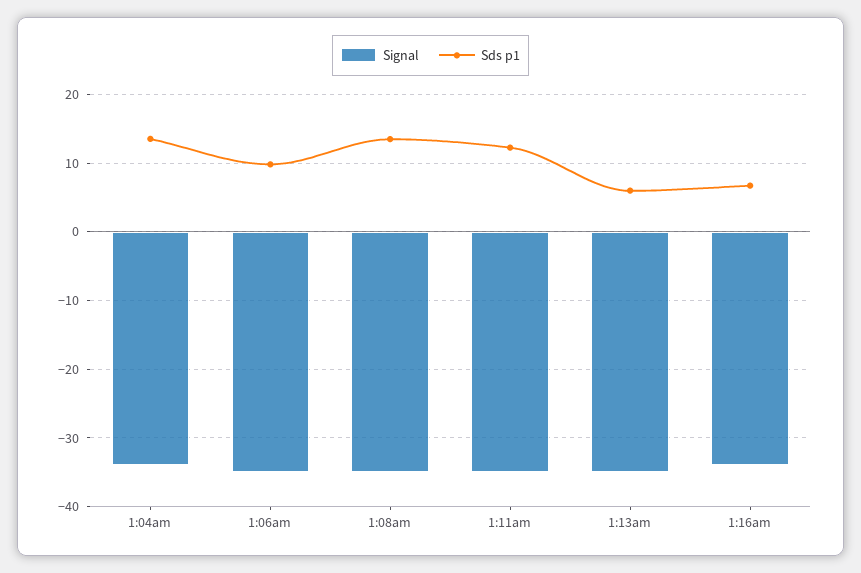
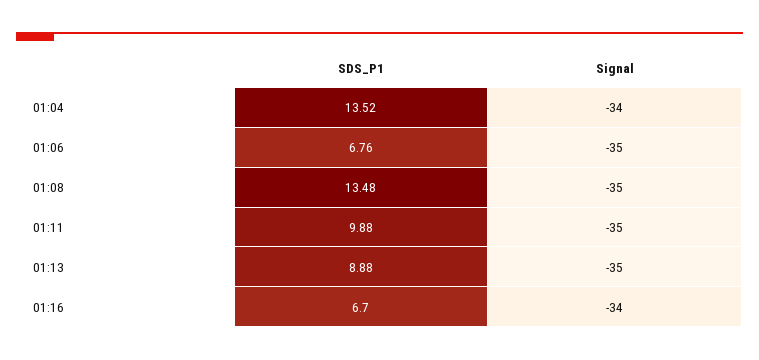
  {
    "Signal": {
      "1:04am": -34,
      "1:06am": -35,
      "1:08am": -35,
      "1:11am": -35,
      "1:13am": -35,
      "1:16am": -34
    },
    "Sds p1": {
      "1:04am": 13.52,
-     "1:06am": 10,
+     "1:06am": 6.76,
      "1:08am": 13.48,
-     "1:11am": 12,
+     "1:11am": 9.88,
-     "1:13am": 6,
+     "1:13am": 8.88,
      "1:16am": 6.7
    }
  }

